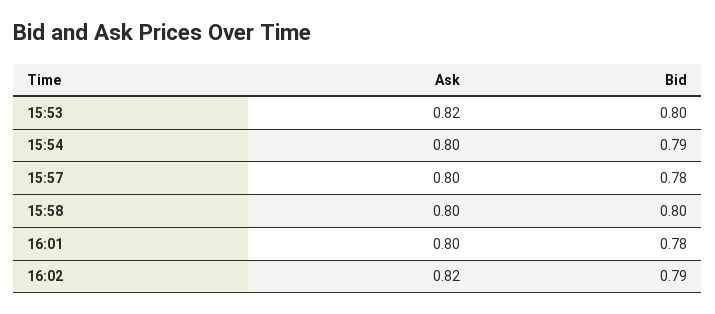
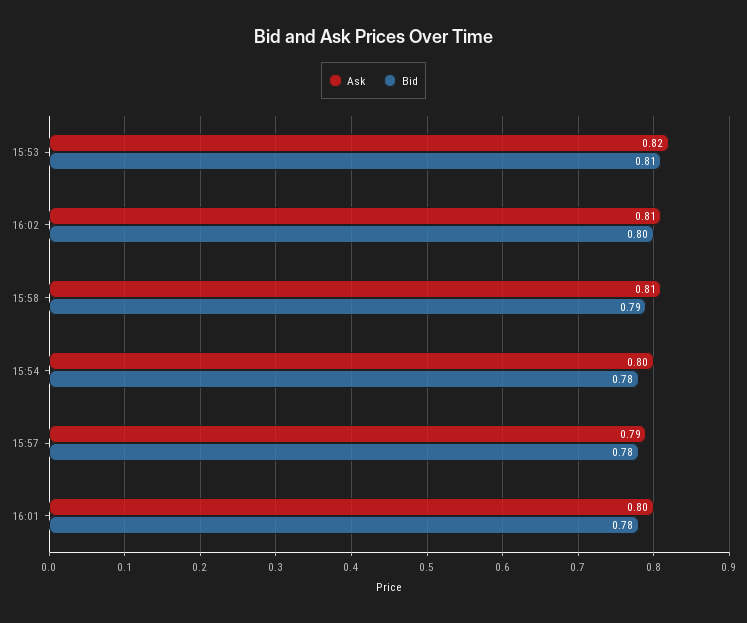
  {
    "Ask": {
      "15:53": 0.82,
      "15:54": 0.8,
-     "15:57": 0.8,
+     "15:57": 0.79,
-     "15:58": 0.8,
+     "15:58": 0.81,
      "16:01": 0.8,
-     "16:02": 0.82
+     "16:02": 0.81
    },
    "Bid": {
-     "15:53": 0.8,
+     "15:53": 0.81,
-     "15:54": 0.79,
+     "15:54": 0.78,
      "15:57": 0.78,
-     "15:58": 0.8,
+     "15:58": 0.79,
      "16:01": 0.78,
-     "16:02": 0.79
+     "16:02": 0.8
    }
  }

